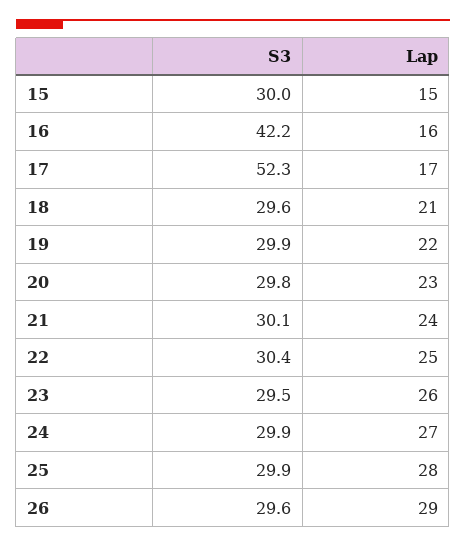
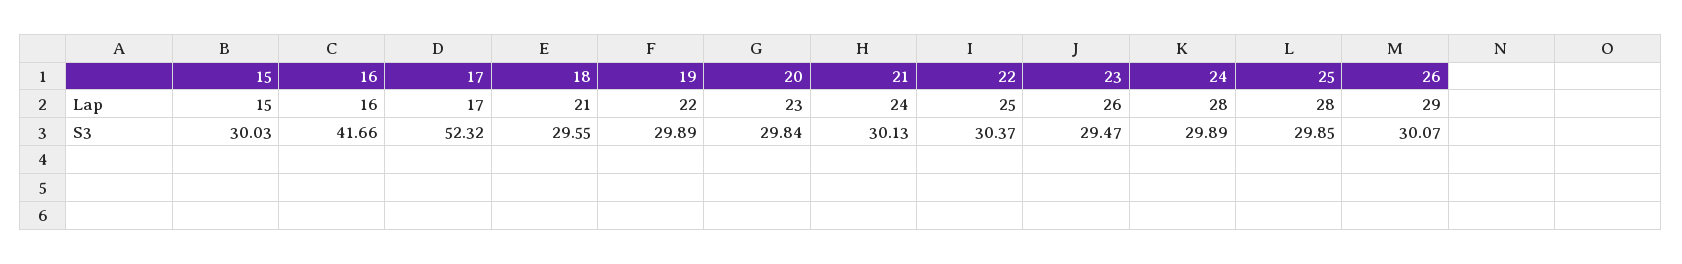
  {
    "S3": {
      "15": 30.03,
-     "16": 42.2,
+     "16": 41.66,
      "17": 52.32,
      "18": 29.55,
      "19": 29.89,
      "20": 29.84,
      "21": 30.13,
      "22": 30.37,
      "23": 29.47,
      "24": 29.89,
      "25": 29.85,
-     "26": 29.6
+     "26": 30.07
    },
    "Lap": {
      "15": 15,
      "16": 16,
      "17": 17,
      "18": 21,
      "19": 22,
      "20": 23,
      "21": 24,
      "22": 25,
      "23": 26,
-     "24": 27,
+     "24": 28,
      "25": 28,
      "26": 29
    }
  }

